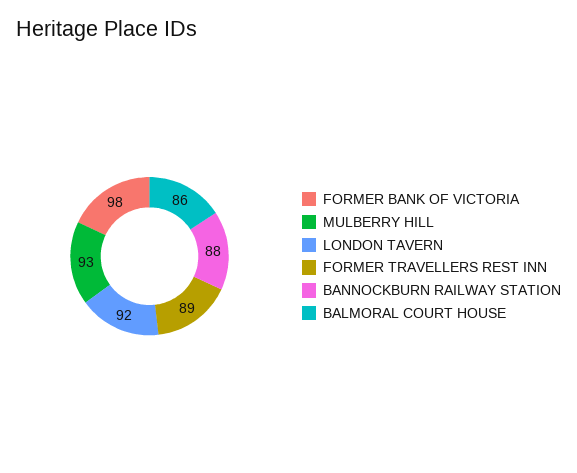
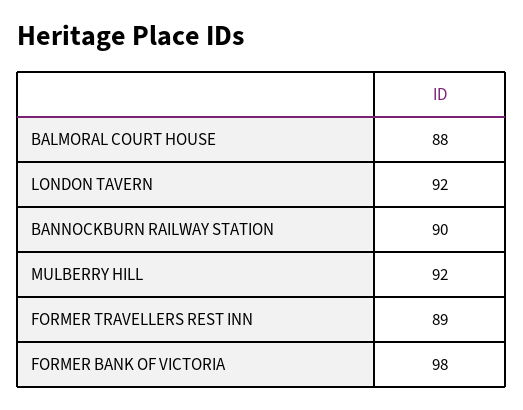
  {
    "FORMER BANK OF VICTORIA": 98,
-   "MULBERRY HILL": 93,
+   "MULBERRY HILL": 92,
    "LONDON TAVERN": 92,
    "FORMER TRAVELLERS REST INN": 89,
-   "BANNOCKBURN RAILWAY STATION": 88,
+   "BANNOCKBURN RAILWAY STATION": 90,
-   "BALMORAL COURT HOUSE": 86
+   "BALMORAL COURT HOUSE": 88
  }

